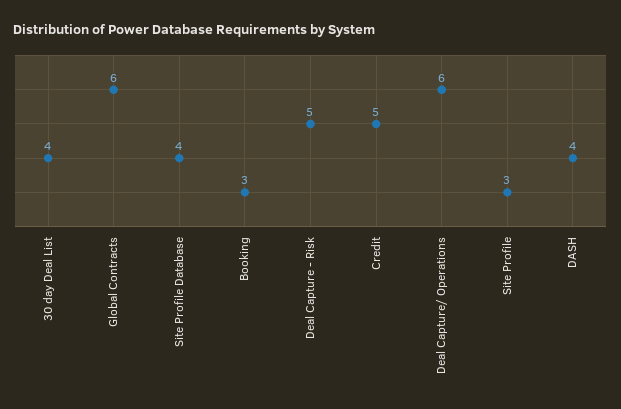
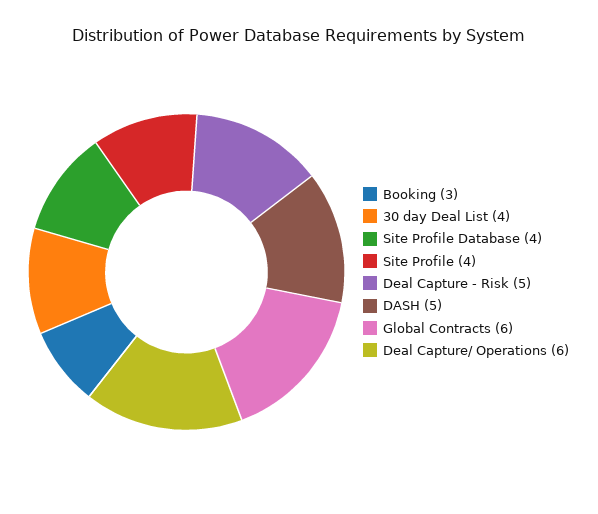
  {
    "30 day Deal List": 4,
    "Global Contracts": 6,
    "Site Profile Database": 4,
    "Booking": 3,
    "Deal Capture - Risk": 5,
-   "Credit": 5,
    "Deal Capture/ Operations": 6,
-   "Site Profile": 3,
+   "Site Profile": 4,
-   "DASH": 4
+   "DASH": 5
  }

